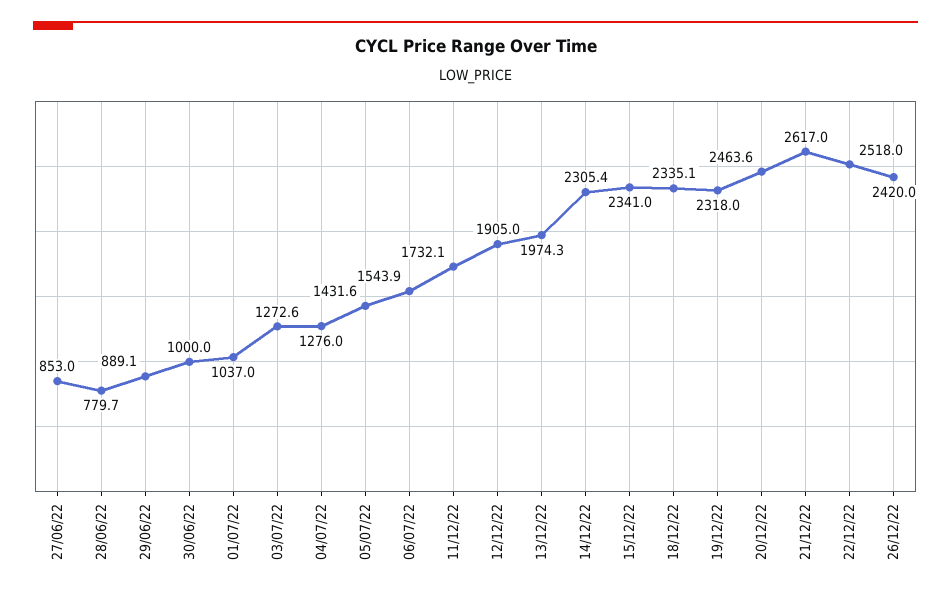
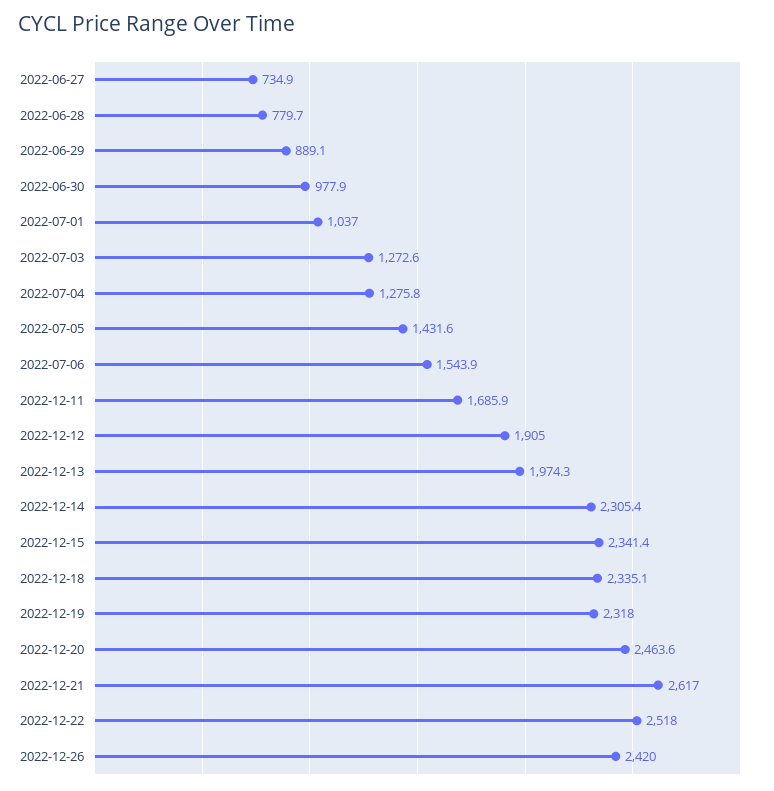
  {
-   "27/06/22": 853,
+   "27/06/22": 734.9,
    "28/06/22": 779.7,
    "29/06/22": 889.1,
-   "30/06/22": 1000,
+   "30/06/22": 977.9,
    "01/07/22": 1037,
    "03/07/22": 1272.6,
-   "04/07/22": 1276,
+   "04/07/22": 1275.8,
    "05/07/22": 1431.6,
    "06/07/22": 1543.9,
-   "11/12/22": 1732.1,
+   "11/12/22": 1685.9,
    "12/12/22": 1905,
    "13/12/22": 1974.3,
    "14/12/22": 2305.4,
-   "15/12/22": 2341,
+   "15/12/22": 2341.4,
    "18/12/22": 2335.1,
    "19/12/22": 2318,
    "20/12/22": 2463.6,
    "21/12/22": 2617,
    "22/12/22": 2518,
    "26/12/22": 2420
  }

